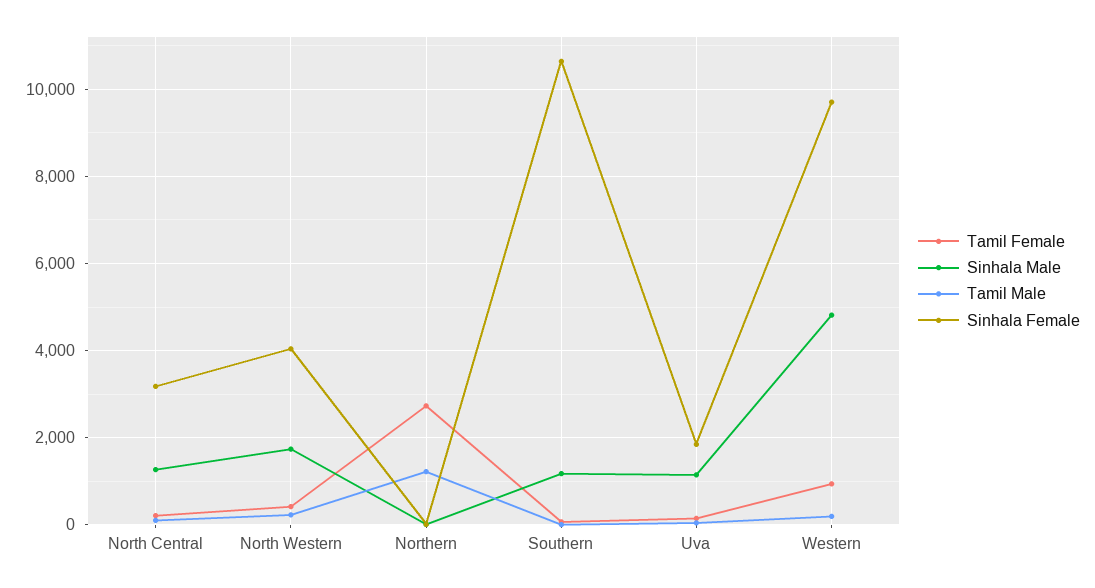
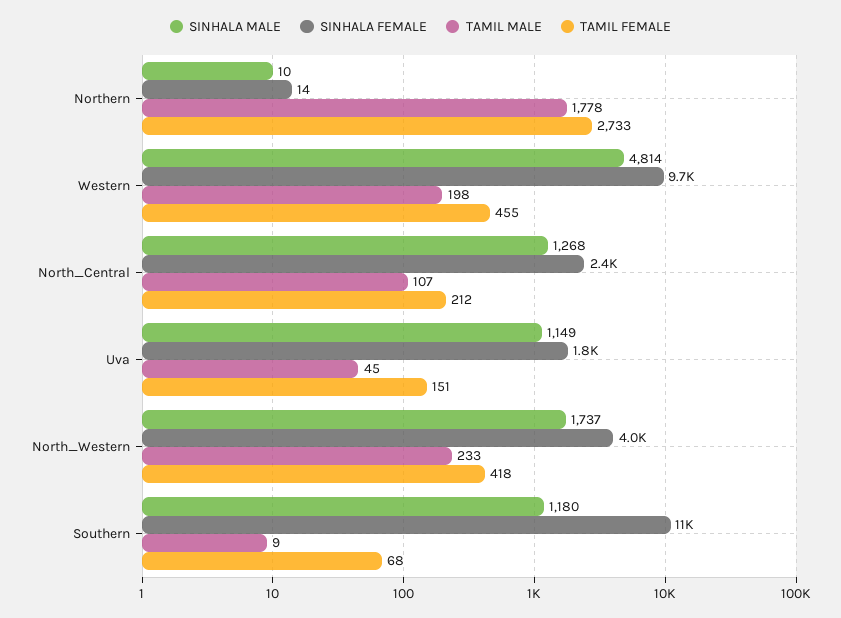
  {
    "Tamil Female": {
      "North Central": 212,
      "North Western": 418,
      "Northern": 2733,
      "Southern": 68,
      "Uva": 151,
-     "Western": 1000
+     "Western": 455
    },
    "Sinhala Male": {
      "North Central": 1268,
      "North Western": 1737,
      "Northern": 10,
      "Southern": 1180,
      "Uva": 1149,
      "Western": 4814
    },
    "Tamil Male": {
      "North Central": 107,
      "North Western": 233,
-     "Northern": 1200,
+     "Northern": 1778,
      "Southern": 9,
      "Uva": 45,
      "Western": 198
    },
    "Sinhala Female": {
-     "North Central": 3200,
+     "North Central": 2400,
      "North Western": 4000,
      "Northern": 14,
      "Southern": 11000,
      "Uva": 1800,
      "Western": 9700
    }
  }

